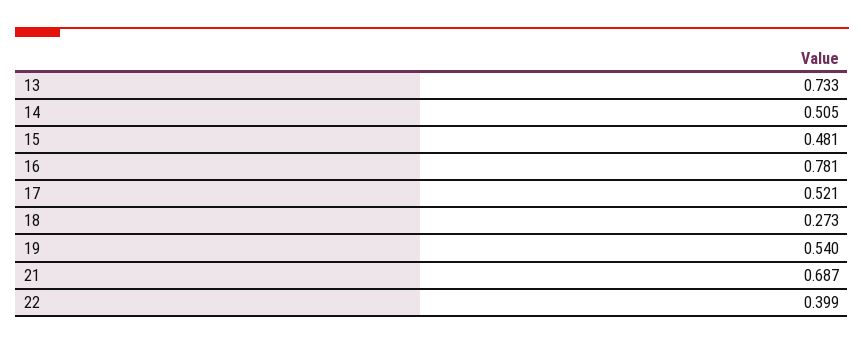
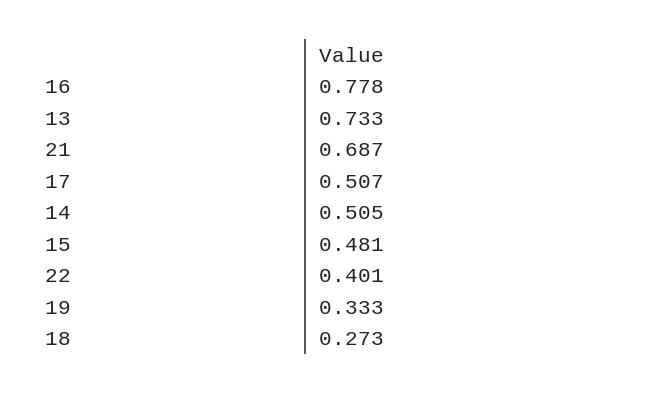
  {
    "13": 0.733,
    "14": 0.505,
    "15": 0.481,
-   "16": 0.781,
+   "16": 0.778,
-   "17": 0.521,
+   "17": 0.507,
    "18": 0.273,
-   "19": 0.54,
+   "19": 0.333,
    "21": 0.687,
-   "22": 0.399
+   "22": 0.401
  }

